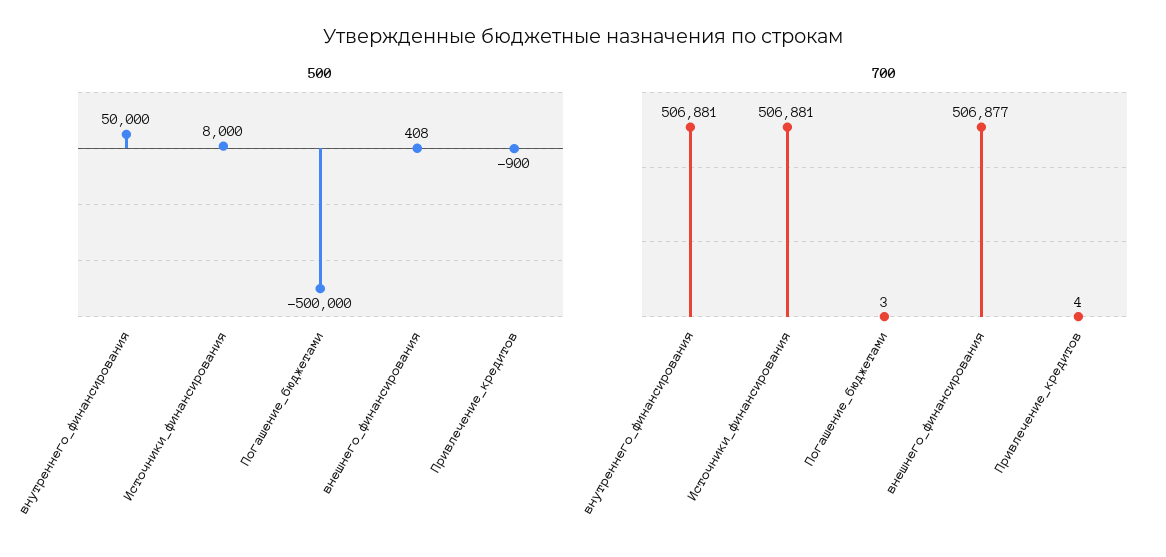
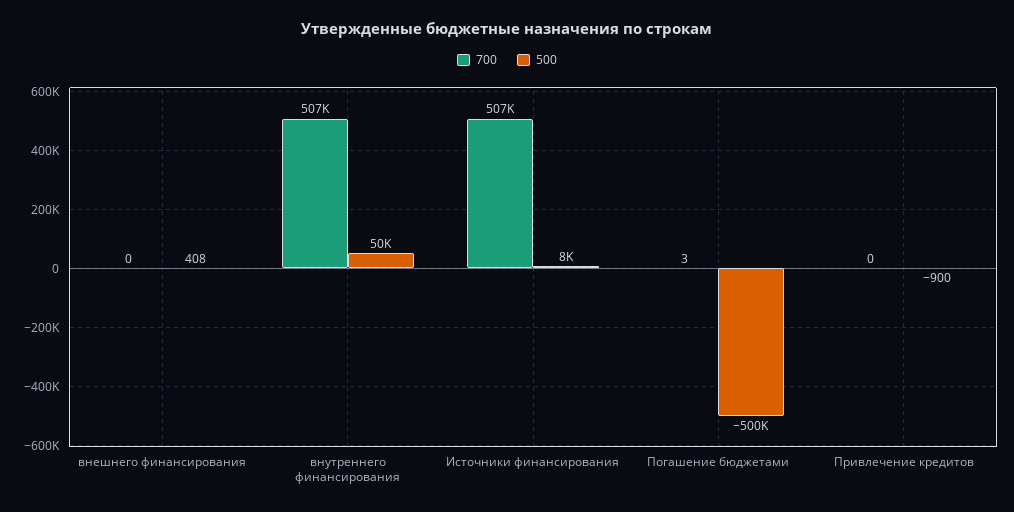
  {
    "500": {
      "внутреннего_финансирования": 50000,
      "Источники_финансирования": 8000,
      "Погашение_бюджетами": -500000,
      "внешнего_финансирования": 408,
      "Привлечение_кредитов": -900
    },
    "700": {
      "внутреннего_финансирования": 506881,
      "Источники_финансирования": 506881,
      "Погашение_бюджетами": 3,
-     "внешнего_финансирования": 506877,
+     "внешнего_финансирования": 0,
-     "Привлечение_кредитов": 4
+     "Привлечение_кредитов": 0
    }
  }

